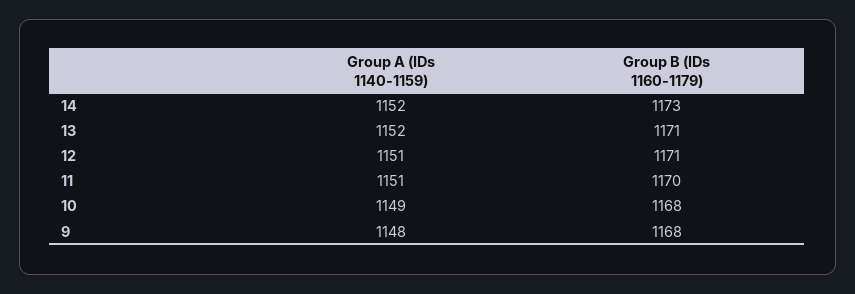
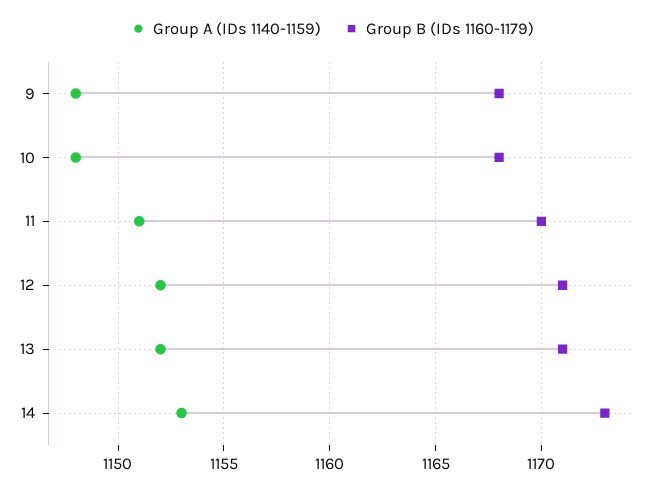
  {
    "Group A (IDs 1140-1159)": {
-     "14": 1152,
+     "14": 1153,
      "13": 1152,
-     "12": 1151,
+     "12": 1152,
      "11": 1151,
-     "10": 1149,
+     "10": 1148,
      "9": 1148
    },
    "Group B (IDs 1160-1179)": {
      "14": 1173,
      "13": 1171,
      "12": 1171,
      "11": 1170,
      "10": 1168,
      "9": 1168
    }
  }

